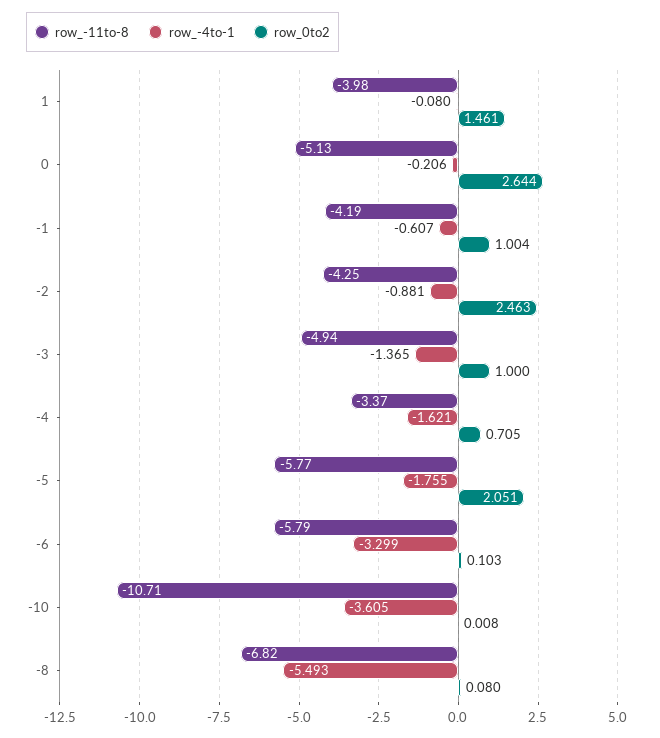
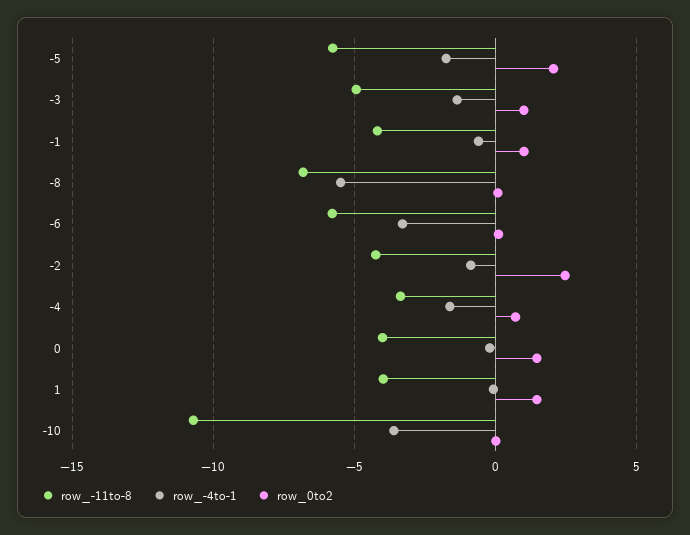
  {
    "row_-11to-8": {
      "1": -3.98,
-     "0": -5.13,
+     "0": -4,
      "-1": -4.19,
      "-2": -4.25,
      "-3": -4.94,
      "-4": -3.37,
      "-5": -5.77,
      "-6": -5.79,
      "-10": -10.71,
      "-8": -6.82
    },
    "row_-4to-1": {
      "1": -0.08,
      "0": -0.206,
      "-1": -0.607,
      "-2": -0.881,
      "-3": -1.365,
      "-4": -1.621,
      "-5": -1.755,
      "-6": -3.299,
      "-10": -3.605,
      "-8": -5.493
    },
    "row_0to2": {
      "1": 1.461,
-     "0": 2.644,
+     "0": 1.5,
      "-1": 1.004,
      "-2": 2.463,
      "-3": 1,
      "-4": 0.705,
      "-5": 2.051,
      "-6": 0.103,
      "-10": 0.008,
      "-8": 0.08
    }
  }

